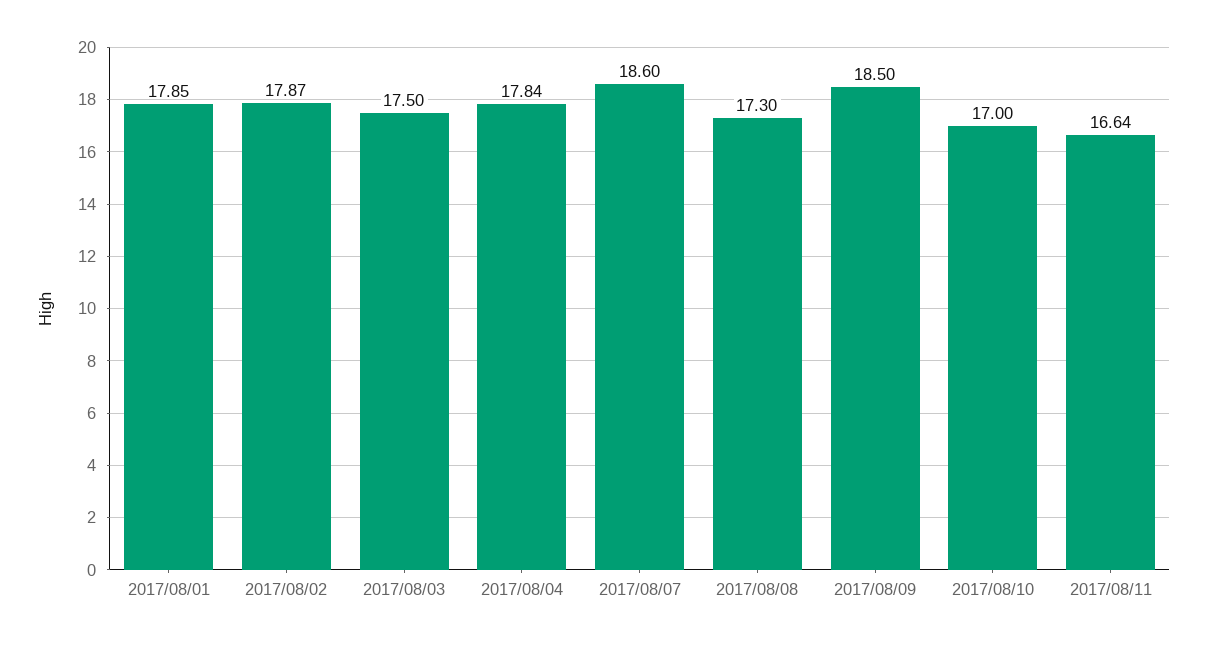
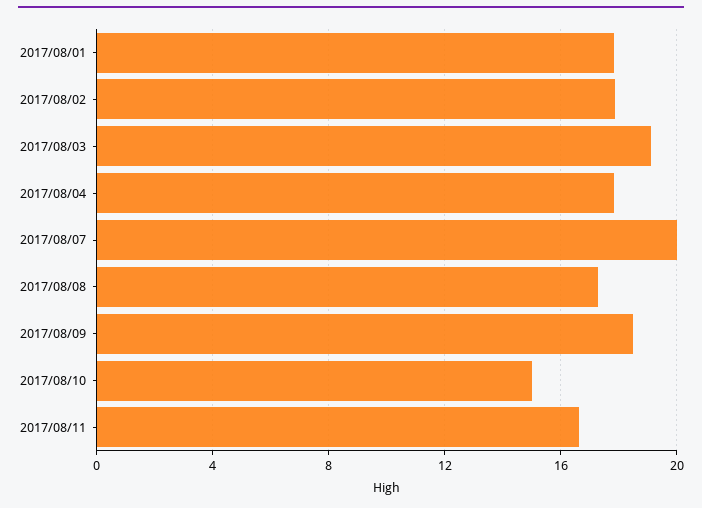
  {
    "2017/08/01": 17.85,
    "2017/08/02": 17.87,
-   "2017/08/03": 17.5,
+   "2017/08/03": 19,
    "2017/08/04": 17.84,
-   "2017/08/07": 18.6,
+   "2017/08/07": 20,
    "2017/08/08": 17.3,
    "2017/08/09": 18.5,
-   "2017/08/10": 17,
+   "2017/08/10": 15,
    "2017/08/11": 16.64
  }

